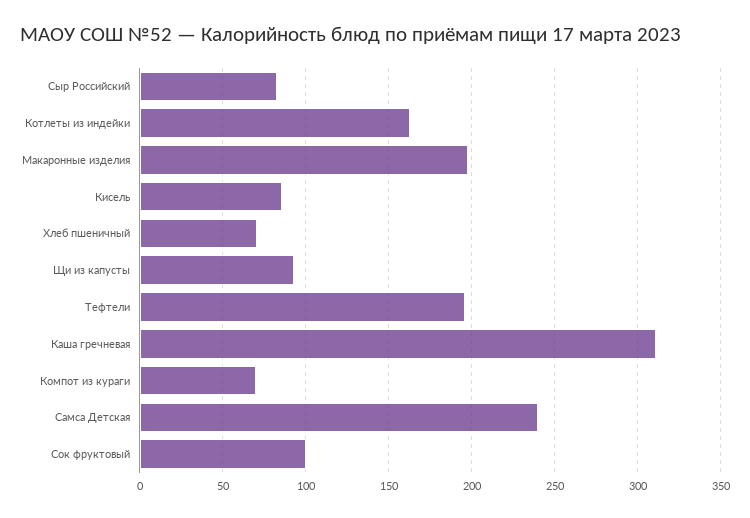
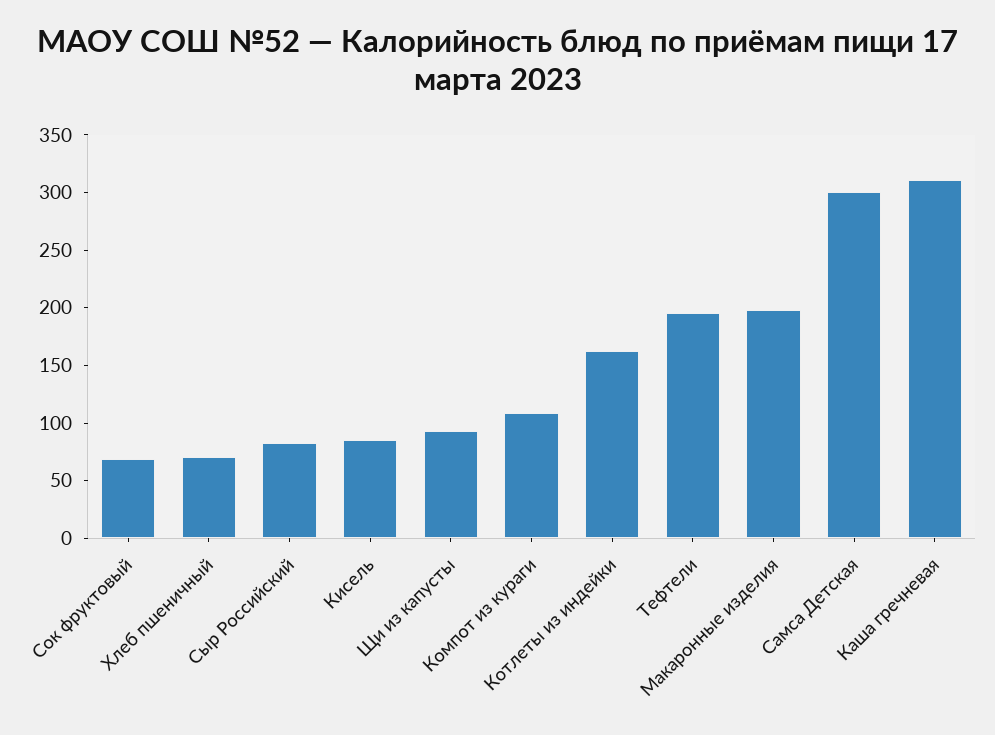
  {
    "Сыр Российский": 80,
    "Котлеты из индейки": 165,
    "Макаронные изделия": 200,
    "Кисель": 85,
    "Хлеб пшеничный": 70,
    "Щи из капусты": 95,
    "Тефтели": 195,
    "Каша гречневая": 310,
-   "Компот из кураги": 70,
+   "Компот из кураги": 110,
-   "Самса Детская": 240,
+   "Самса Детская": 300,
-   "Сок фруктовый": 100
+   "Сок фруктовый": 70
  }

